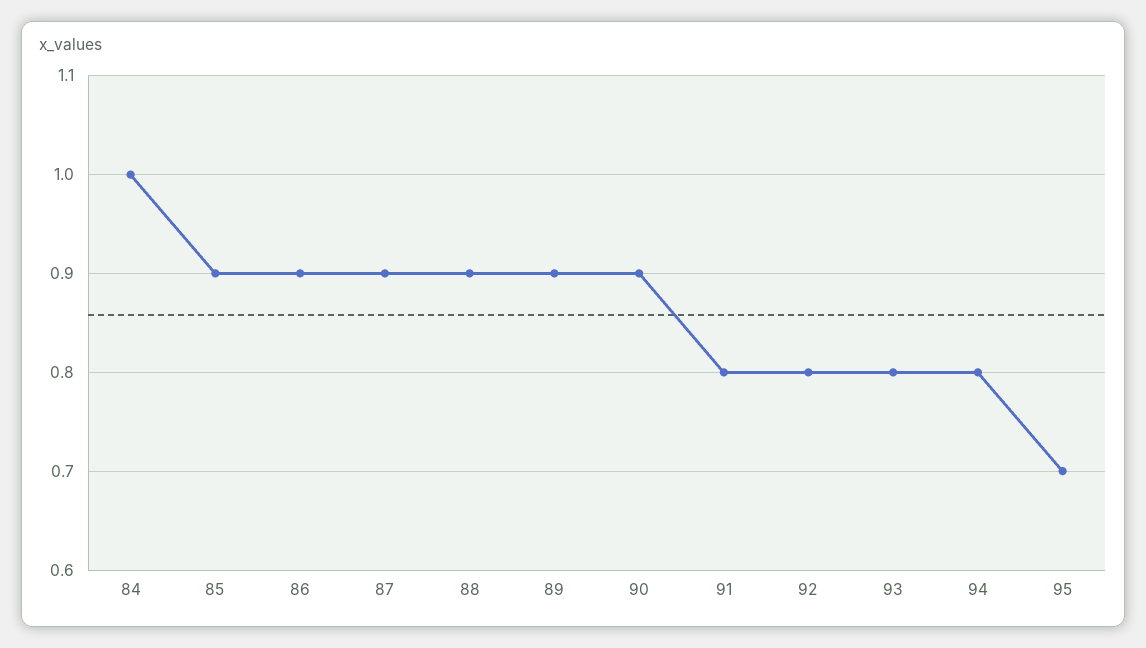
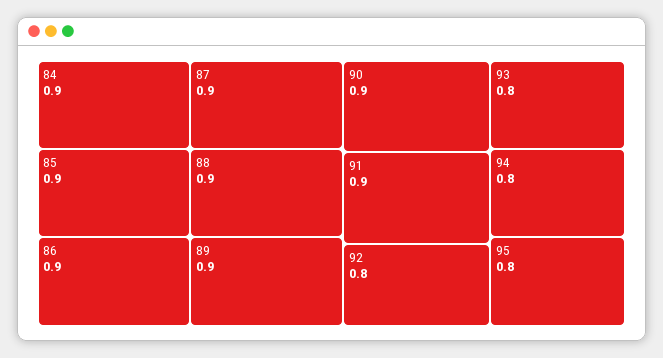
  {
-   "84": 1,
+   "84": 0.9,
    "85": 0.9,
    "86": 0.9,
    "87": 0.9,
    "88": 0.9,
    "89": 0.9,
    "90": 0.9,
-   "91": 0.8,
+   "91": 0.9,
    "92": 0.8,
    "93": 0.8,
    "94": 0.8,
-   "95": 0.7
+   "95": 0.8
  }

